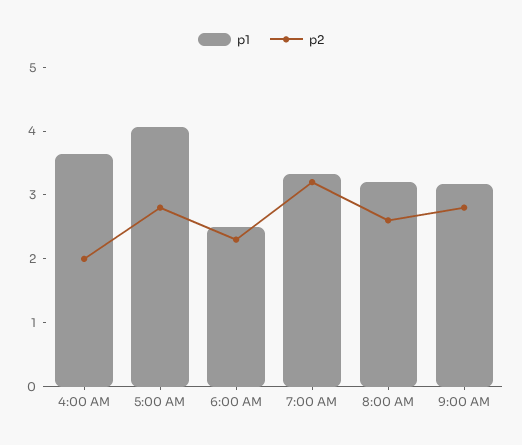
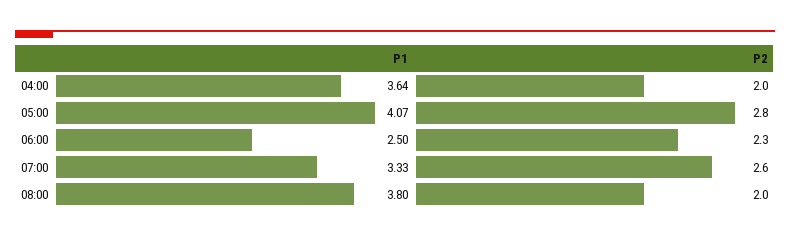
  {
    "p1": {
      "4:00 AM": 3.64,
      "5:00 AM": 4.07,
      "6:00 AM": 2.5,
      "7:00 AM": 3.33,
-     "8:00 AM": 3.2,
+     "8:00 AM": 3.8
-     "9:00 AM": 3.2
    },
    "p2": {
      "4:00 AM": 2,
      "5:00 AM": 2.8,
      "6:00 AM": 2.3,
-     "7:00 AM": 3.2,
+     "7:00 AM": 2.6,
-     "8:00 AM": 2.6,
+     "8:00 AM": 2
-     "9:00 AM": 2.8
    }
  }

